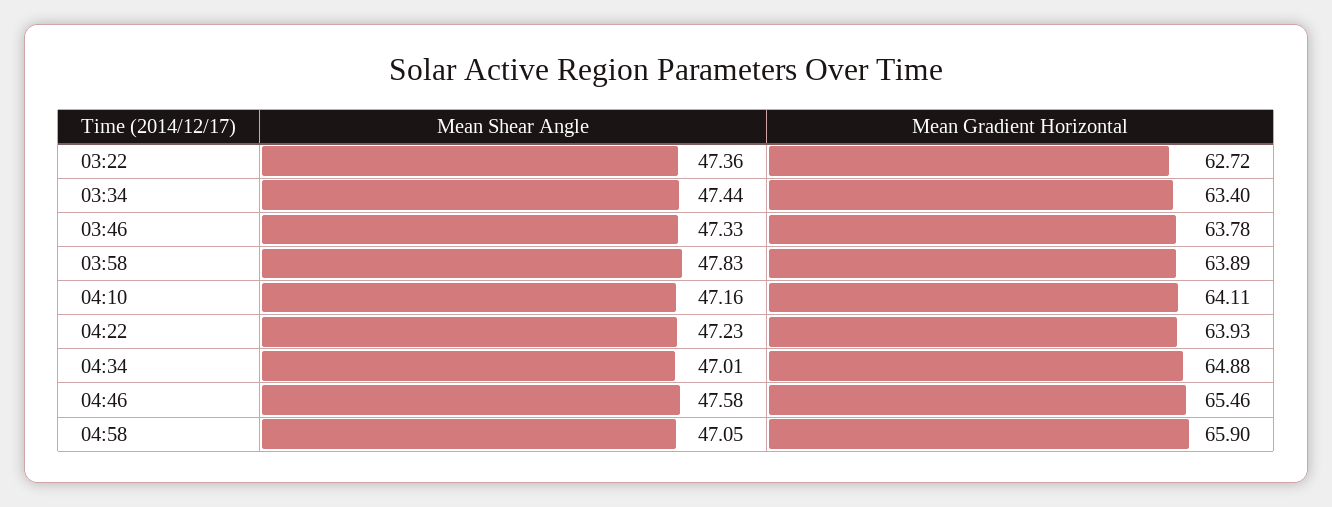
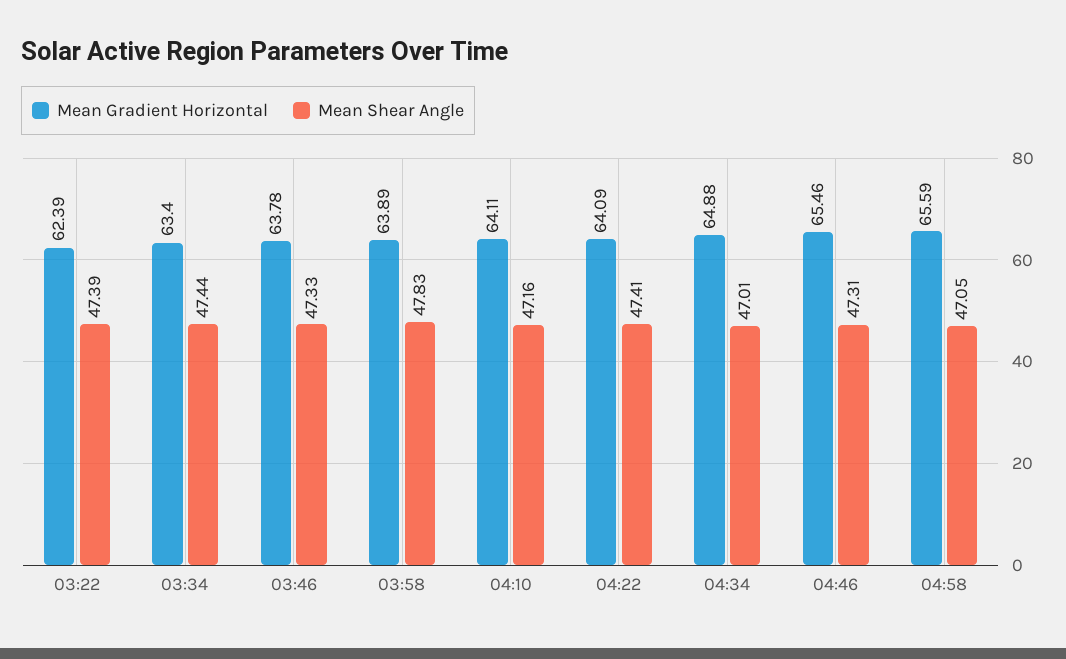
  {
    "Mean Shear Angle": {
-     "03:22": 47.36,
+     "03:22": 47.39,
      "03:34": 47.44,
      "03:46": 47.33,
      "03:58": 47.83,
      "04:10": 47.16,
-     "04:22": 47.23,
+     "04:22": 47.41,
      "04:34": 47.01,
-     "04:46": 47.58,
+     "04:46": 47.31,
      "04:58": 47.05
    },
    "Mean Gradient Horizontal": {
-     "03:22": 62.72,
+     "03:22": 62.39,
      "03:34": 63.4,
      "03:46": 63.78,
      "03:58": 63.89,
      "04:10": 64.11,
-     "04:22": 63.93,
+     "04:22": 64.09,
      "04:34": 64.88,
      "04:46": 65.46,
-     "04:58": 65.9
+     "04:58": 65.59
    }
  }

